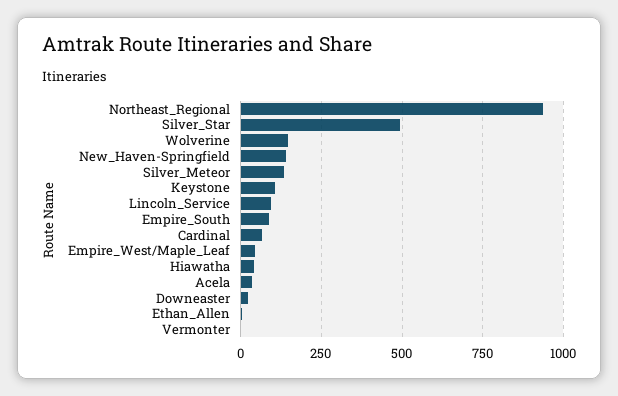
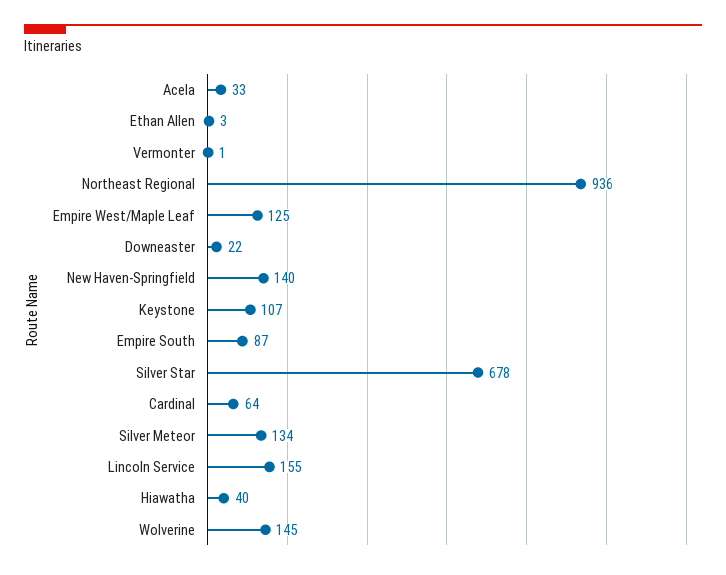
  {
    "Northeast_Regional": 936,
-   "Silver_Star": 500,
+   "Silver_Star": 678,
    "Wolverine": 145,
    "New_Haven-Springfield": 140,
    "Silver_Meteor": 134,
    "Keystone": 107,
-   "Lincoln_Service": 100,
+   "Lincoln_Service": 155,
    "Empire_South": 87,
    "Cardinal": 64,
-   "Empire_West/Maple_Leaf": 50,
+   "Empire_West/Maple_Leaf": 125,
    "Hiawatha": 40,
    "Acela": 33,
    "Downeaster": 22,
    "Ethan_Allen": 3,
    "Vermonter": 1
  }

